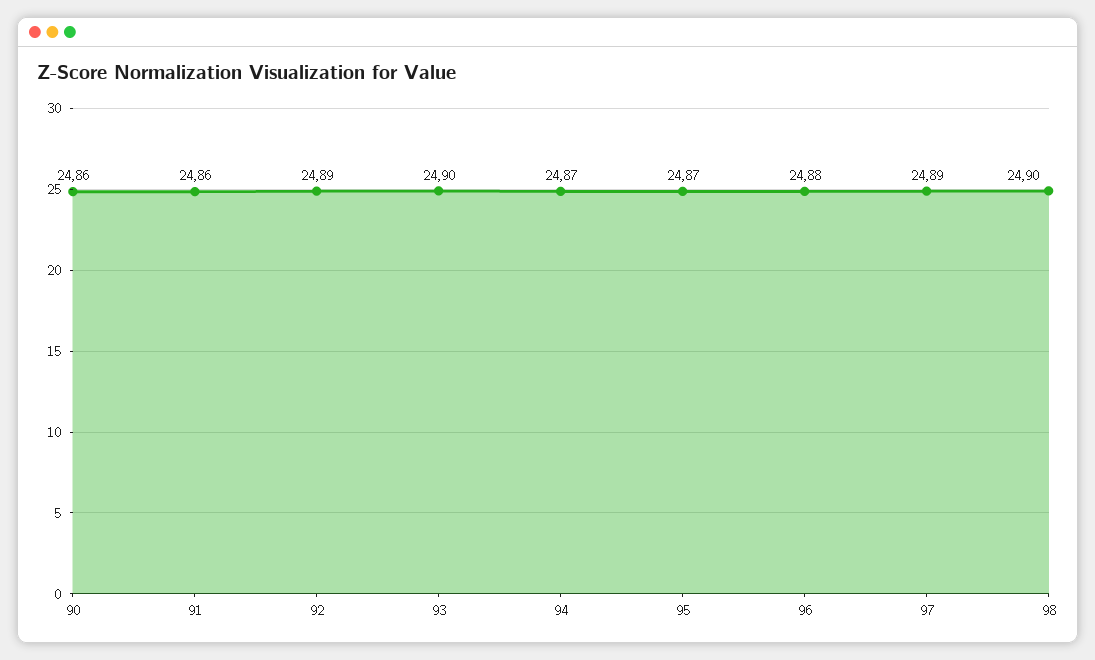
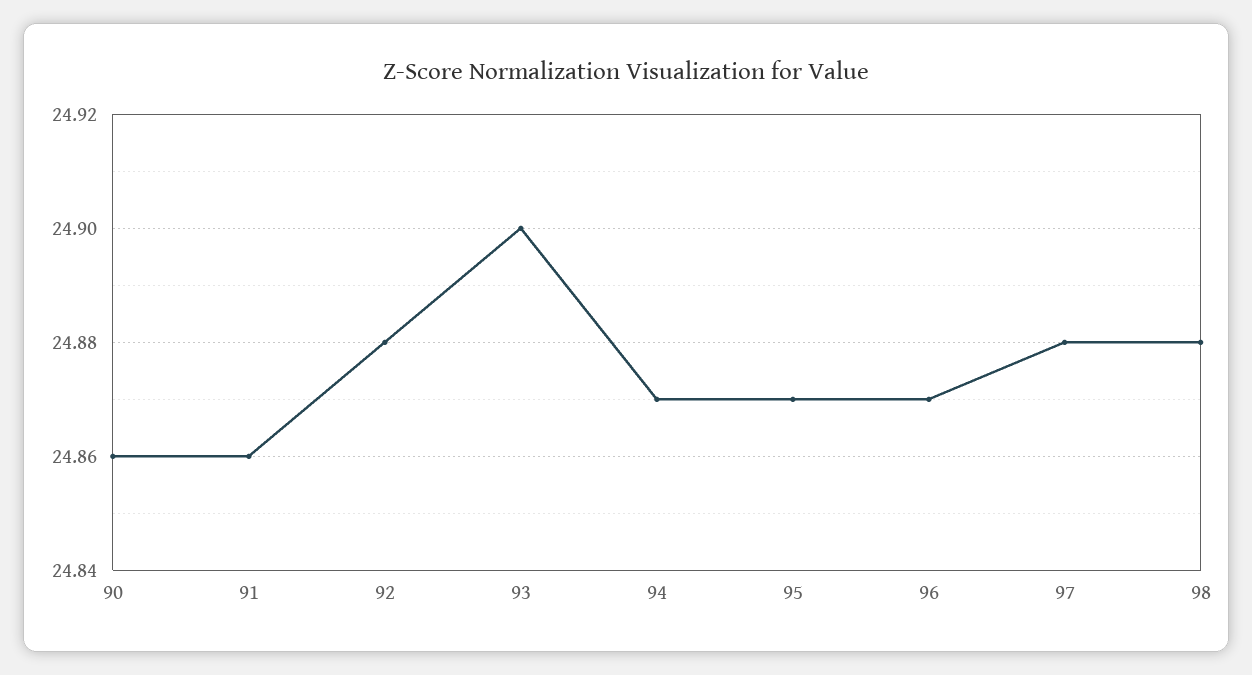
  {
    "90": 24.86,
    "91": 24.86,
-   "92": 24.89,
+   "92": 24.88,
    "93": 24.9,
    "94": 24.87,
    "95": 24.87,
-   "96": 24.88,
+   "96": 24.87,
-   "97": 24.89,
+   "97": 24.88,
-   "98": 24.9
+   "98": 24.88
  }

